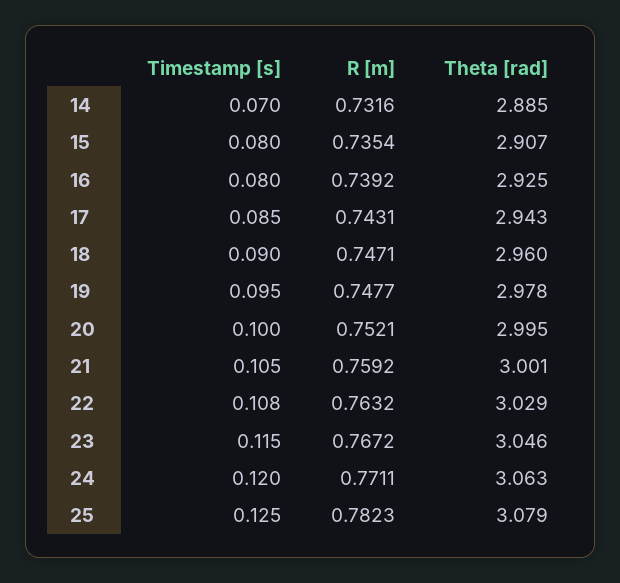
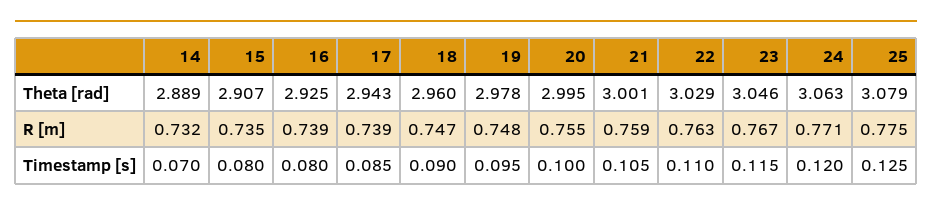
  {
    "Timestamp [s]": {
      "14": 0.07,
      "15": 0.08,
      "16": 0.08,
      "17": 0.085,
      "18": 0.09,
      "19": 0.095,
      "20": 0.1,
      "21": 0.105,
-     "22": 0.108,
+     "22": 0.11,
      "23": 0.115,
      "24": 0.12,
      "25": 0.125
    },
    "R [m]": {
      "14": 0.7316,
      "15": 0.7354,
      "16": 0.7392,
-     "17": 0.7431,
+     "17": 0.739,
      "18": 0.7471,
      "19": 0.7477,
-     "20": 0.7521,
+     "20": 0.755,
      "21": 0.7592,
      "22": 0.7632,
      "23": 0.7672,
      "24": 0.7711,
-     "25": 0.7823
+     "25": 0.775
    },
    "Theta [rad]": {
-     "14": 2.885,
+     "14": 2.889,
      "15": 2.907,
      "16": 2.925,
      "17": 2.943,
      "18": 2.96,
      "19": 2.978,
      "20": 2.995,
      "21": 3.001,
      "22": 3.029,
      "23": 3.046,
      "24": 3.063,
      "25": 3.079
    }
  }

